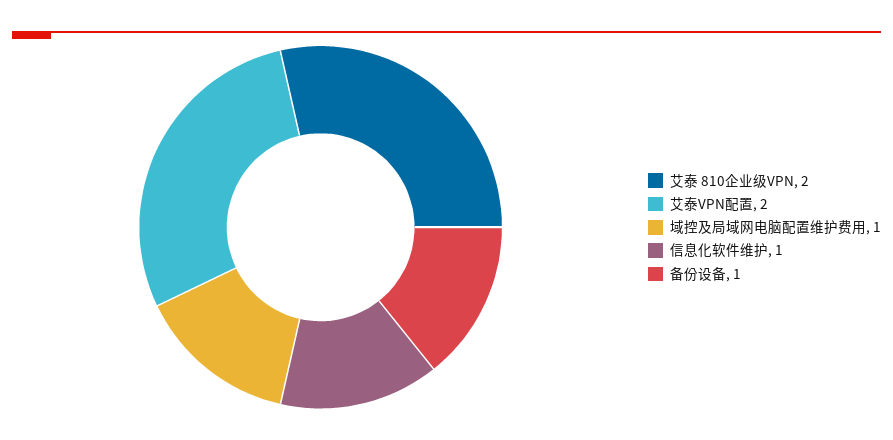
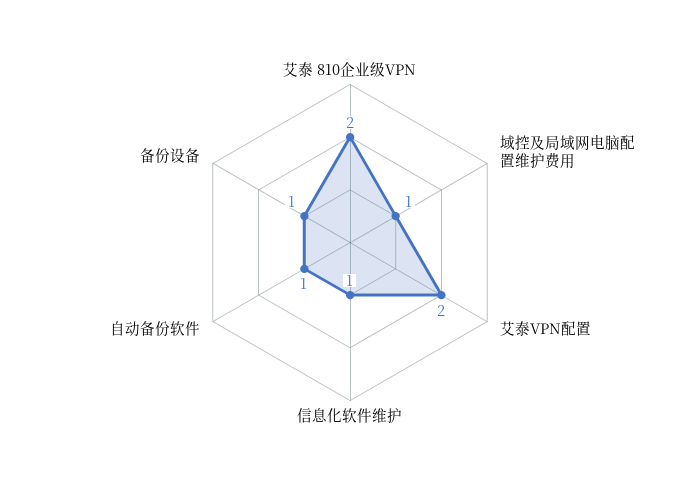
  {
    "艾泰 810企业级VPN": 2,
    "艾泰VPN配置": 2,
    "域控及局域网电脑配置维护费用": 1,
    "信息化软件维护": 1,
-   "备份设备": 1
+   "备份设备": 1,
+   "自动备份软件": 1
  }

